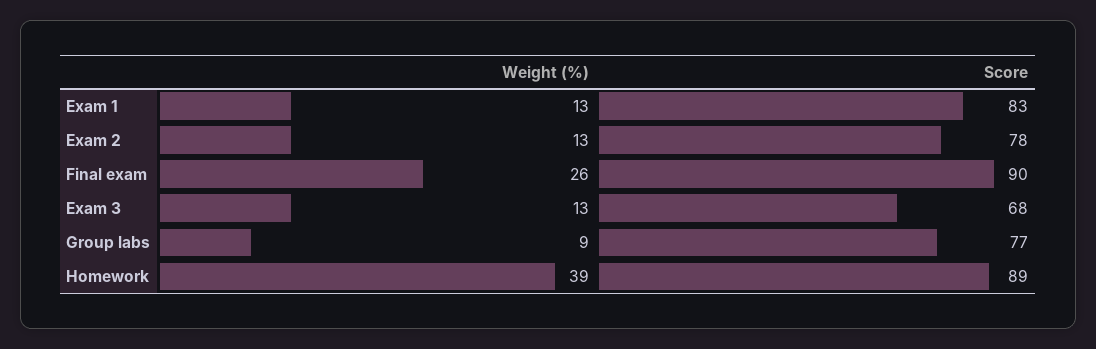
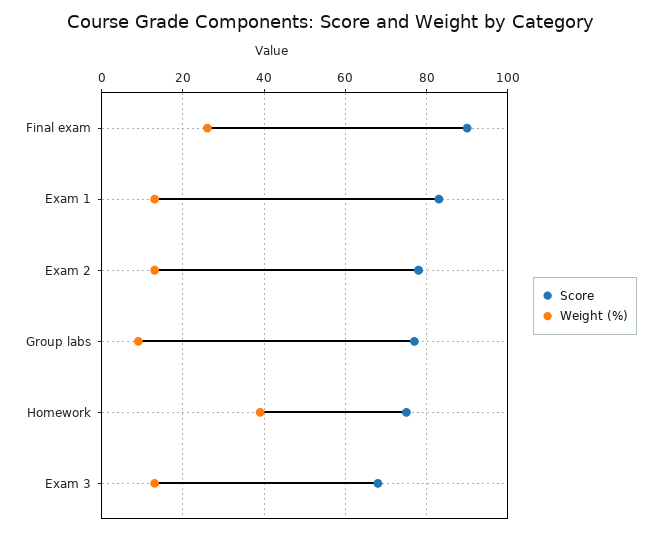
  {
    "Weight (%)": {
      "Exam 1": 13,
      "Exam 2": 13,
      "Final exam": 26,
      "Exam 3": 13,
      "Group labs": 9,
      "Homework": 39
    },
    "Score": {
      "Exam 1": 83,
      "Exam 2": 78,
      "Final exam": 90,
      "Exam 3": 68,
      "Group labs": 77,
-     "Homework": 89
+     "Homework": 75
    }
  }

